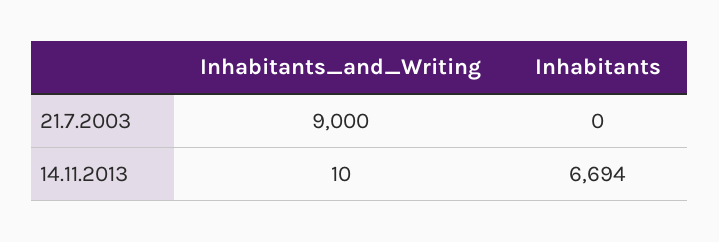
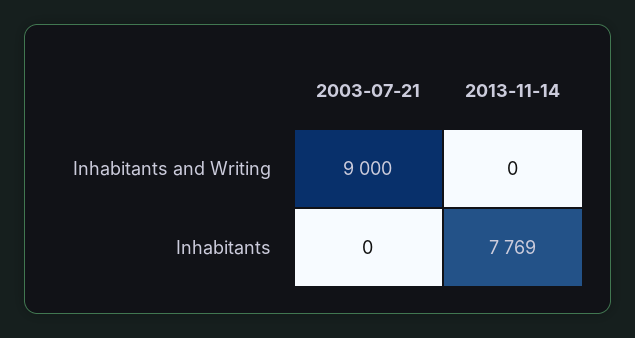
  {
    "Inhabitants_and_Writing": {
      "21.7.2003": 9000,
-     "14.11.2013": 10
+     "14.11.2013": 0
    },
    "Inhabitants": {
      "21.7.2003": 0,
-     "14.11.2013": 6694
+     "14.11.2013": 7769
    }
  }

